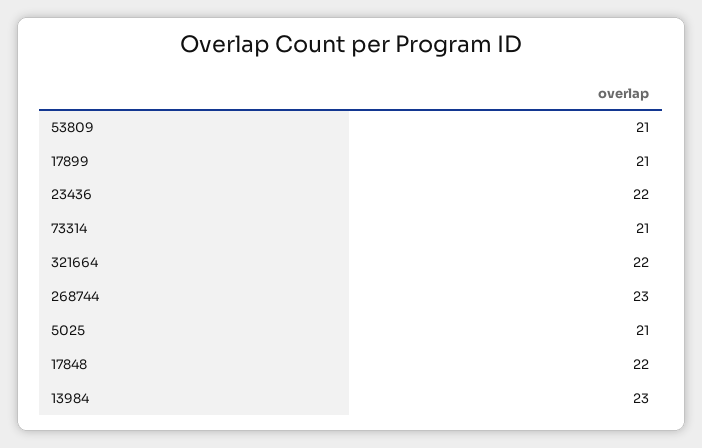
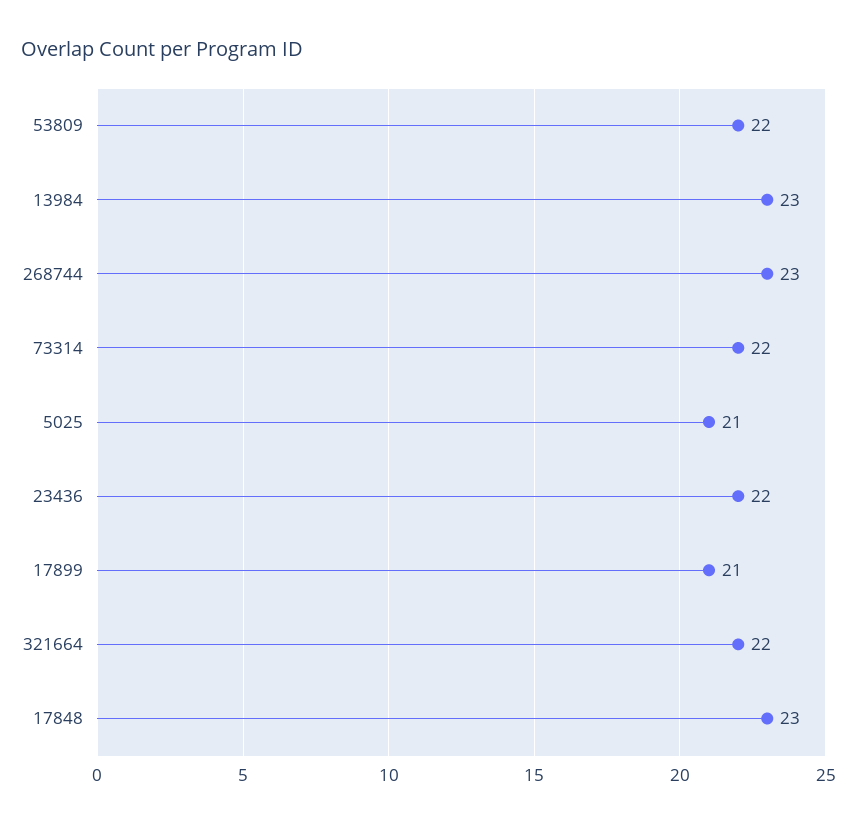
  {
-   "53809": 21,
+   "53809": 22,
    "17899": 21,
    "23436": 22,
-   "73314": 21,
+   "73314": 22,
    "321664": 22,
    "268744": 23,
    "5025": 21,
-   "17848": 22,
+   "17848": 23,
    "13984": 23
  }

